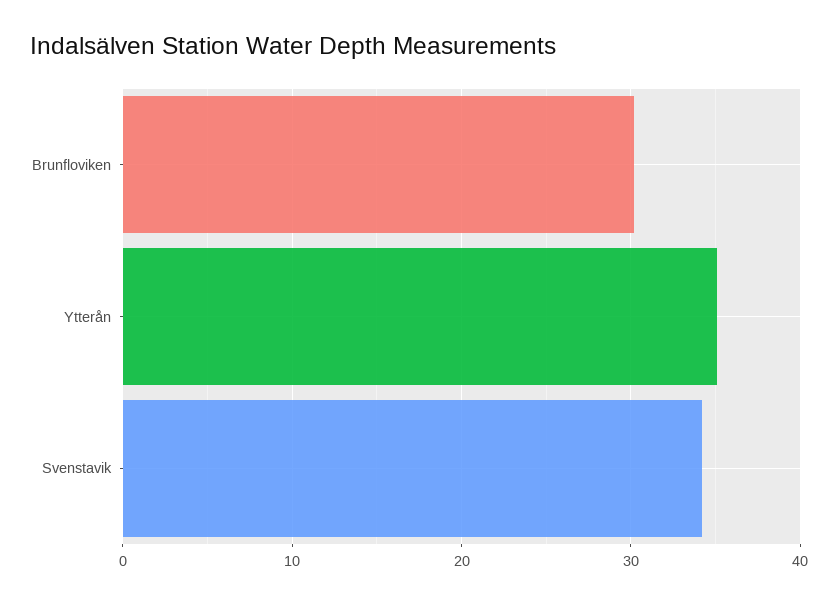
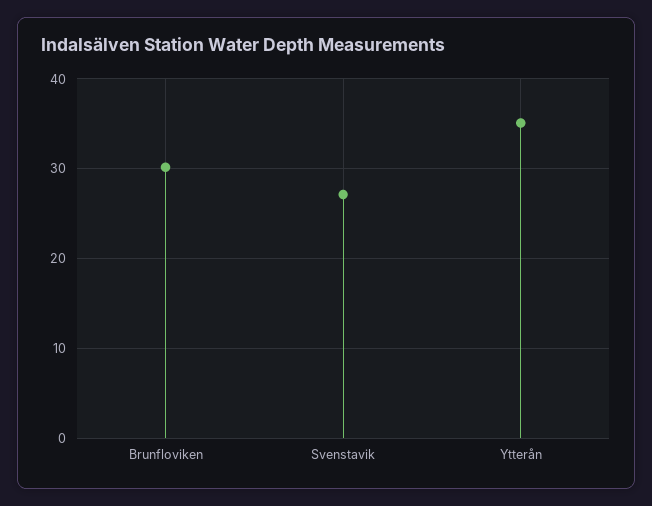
  {
    "Brunfloviken": 30,
    "Ytterån": 35,
-   "Svenstavik": 34
+   "Svenstavik": 27
  }

